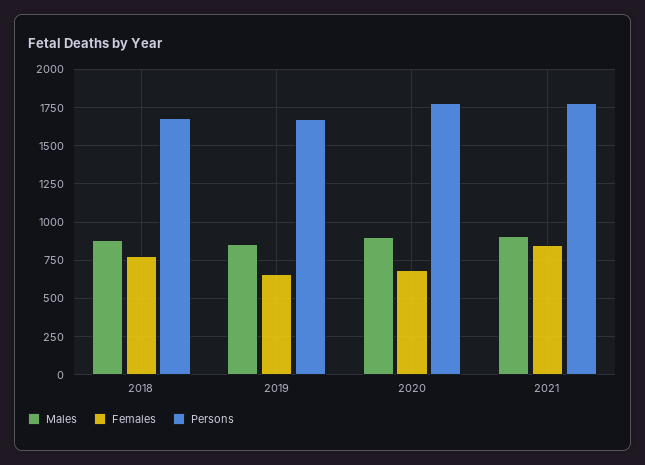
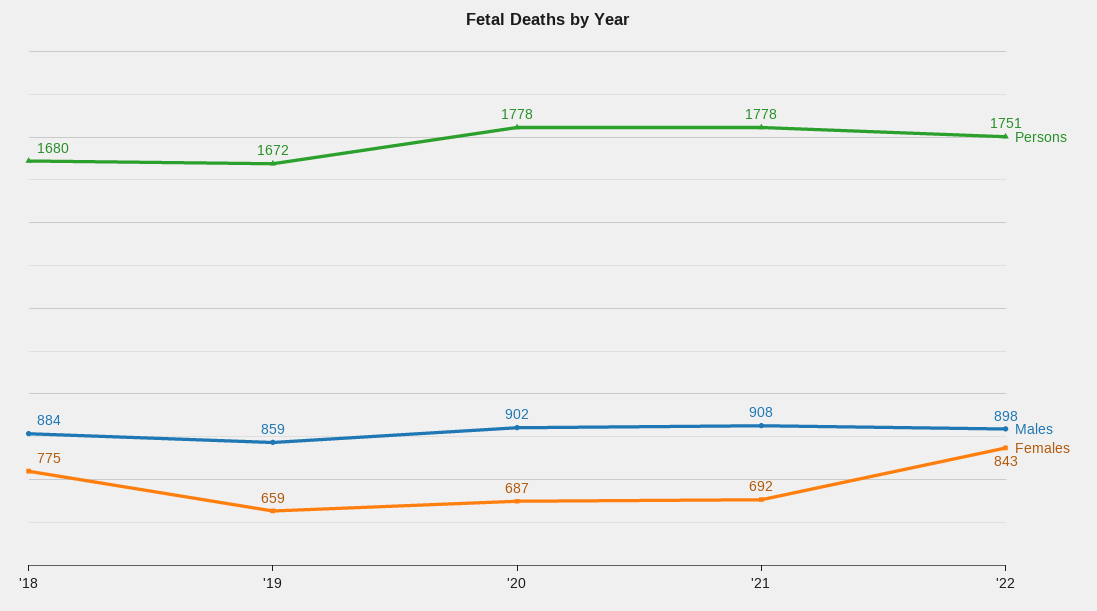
  {
    "Males": {
      "2018": 884,
      "2019": 859,
      "2020": 902,
-     "2021": 908
+     "2021": 908,
+     "'22": 898
    },
    "Females": {
      "2018": 775,
      "2019": 659,
      "2020": 687,
-     "2021": 850
+     "2021": 692,
+     "'22": 843
    },
    "Persons": {
      "2018": 1680,
      "2019": 1672,
      "2020": 1778,
-     "2021": 1778
+     "2021": 1778,
+     "'22": 1751
    }
  }

